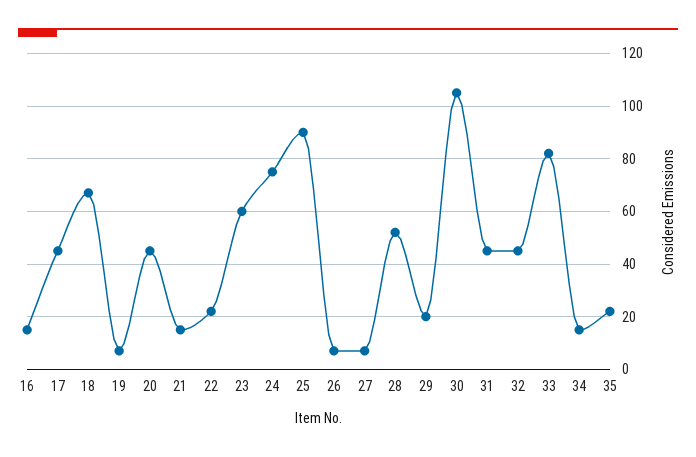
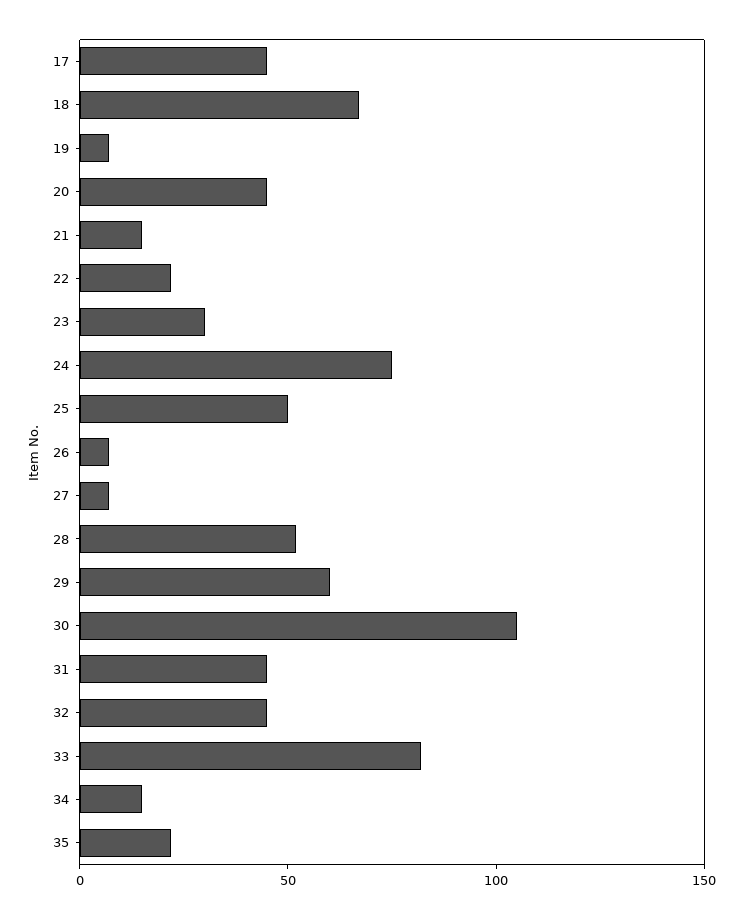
  {
-   "16": 15,
    "17": 45,
    "18": 65,
    "19": 5,
    "20": 45,
    "21": 15,
    "22": 20,
-   "23": 60,
+   "23": 30,
    "24": 75,
-   "25": 90,
+   "25": 50,
    "26": 5,
    "27": 5,
    "28": 50,
-   "29": 20,
+   "29": 60,
    "30": 105,
    "31": 45,
    "32": 45,
    "33": 80,
    "34": 15,
    "35": 20
  }

